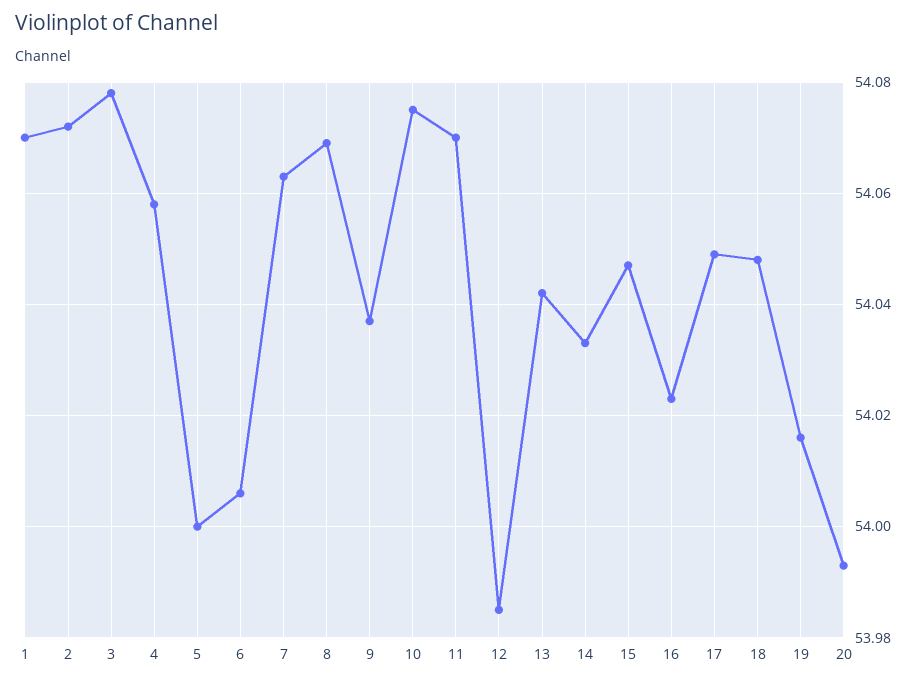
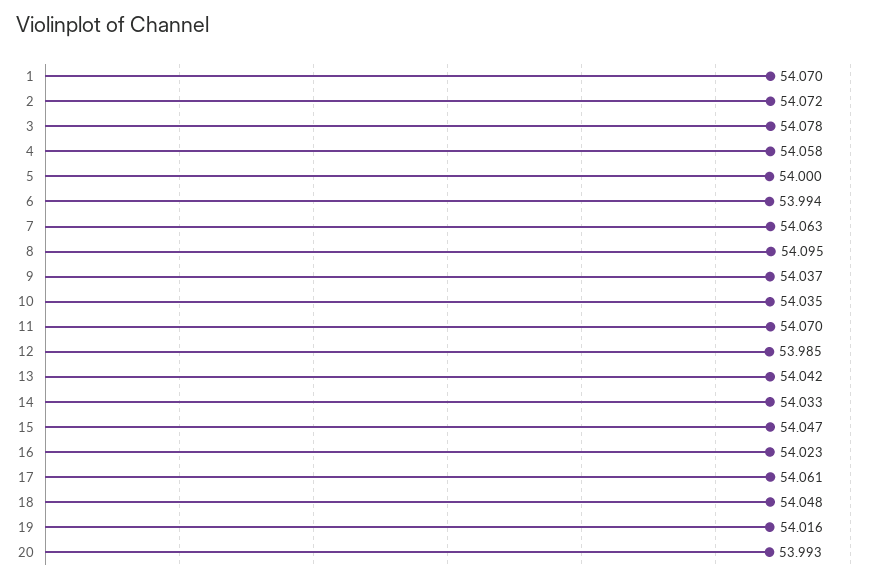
  {
    "1": 54.07,
    "2": 54.072,
    "3": 54.078,
    "4": 54.058,
    "5": 54,
-   "6": 54.005,
+   "6": 53.994,
    "7": 54.063,
-   "8": 54.07,
+   "8": 54.095,
    "9": 54.037,
-   "10": 54.075,
+   "10": 54.035,
    "11": 54.07,
    "12": 53.985,
    "13": 54.042,
    "14": 54.033,
    "15": 54.047,
    "16": 54.023,
-   "17": 54.05,
+   "17": 54.061,
    "18": 54.048,
    "19": 54.016,
    "20": 53.993
  }

